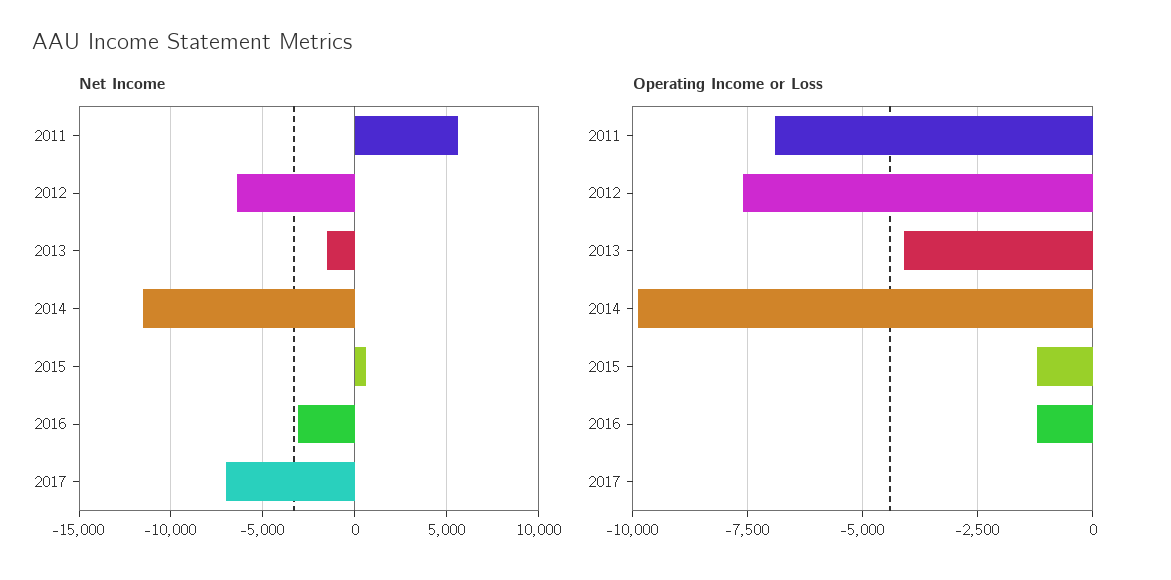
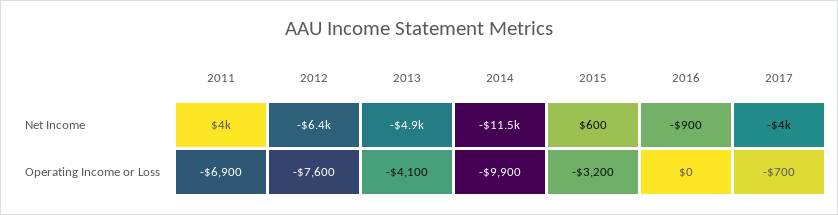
  {
    "Net Income": {
-     "2011": 5500,
+     "2011": 4000,
      "2012": -6400,
-     "2013": -1500,
+     "2013": -4900,
      "2014": -11500,
      "2015": 600,
-     "2016": -3000,
+     "2016": -900,
-     "2017": -7000
+     "2017": -4000
    },
    "Operating Income or Loss": {
      "2011": -6900,
      "2012": -7600,
      "2013": -4100,
      "2014": -9900,
-     "2015": -1250,
+     "2015": -3200,
-     "2016": -1250,
+     "2016": 0,
-     "2017": 0
+     "2017": -700
    }
  }

